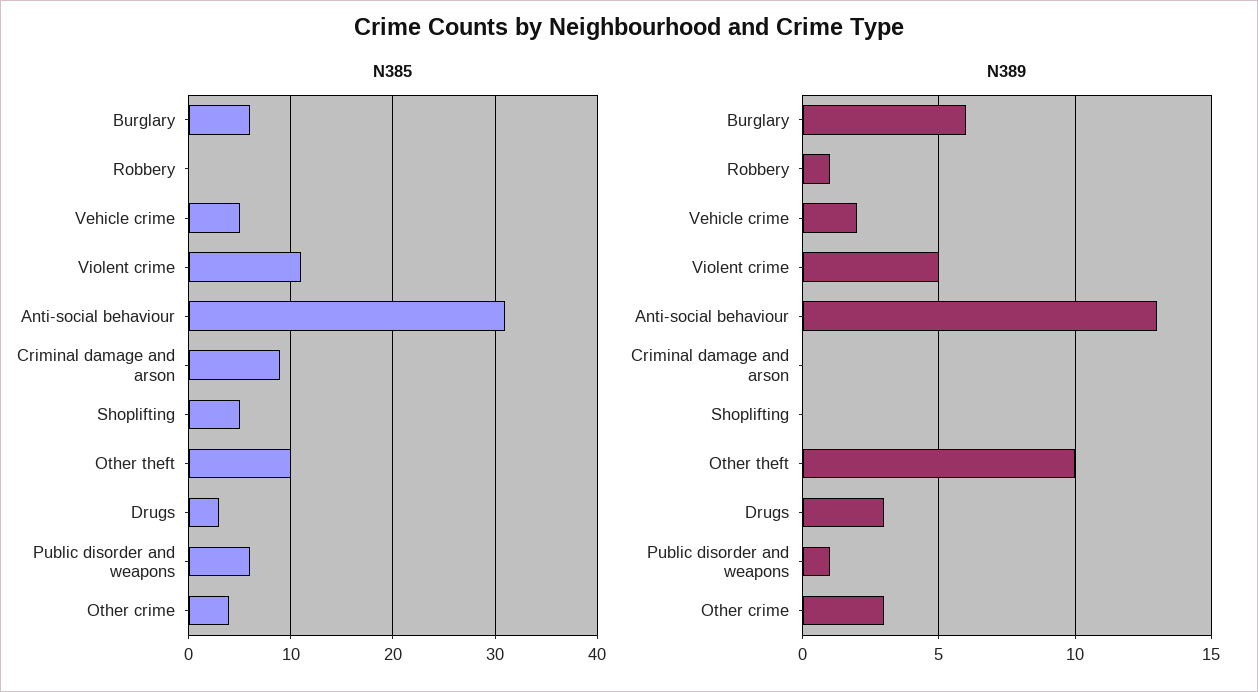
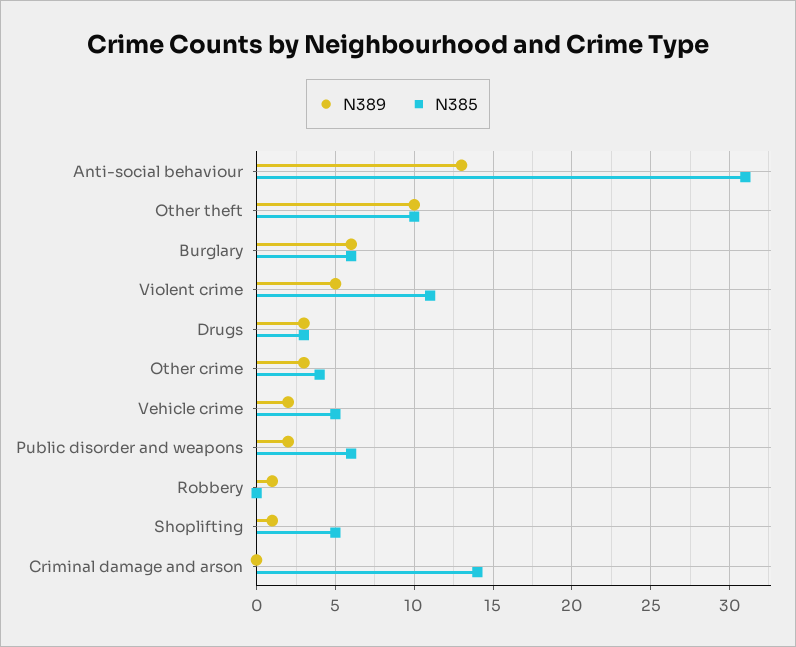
  {
    "N385": {
      "Burglary": 6,
      "Robbery": 0,
      "Vehicle crime": 5,
      "Violent crime": 11,
      "Anti-social behaviour": 31,
-     "Criminal damage and arson": 9,
+     "Criminal damage and arson": 14,
      "Shoplifting": 5,
      "Other theft": 10,
      "Drugs": 3,
      "Public disorder and weapons": 6,
      "Other crime": 4
    },
    "N389": {
      "Burglary": 6,
      "Robbery": 1,
      "Vehicle crime": 2,
      "Violent crime": 5,
      "Anti-social behaviour": 13,
      "Criminal damage and arson": 0,
-     "Shoplifting": 0,
+     "Shoplifting": 1,
      "Other theft": 10,
      "Drugs": 3,
-     "Public disorder and weapons": 1,
+     "Public disorder and weapons": 2,
      "Other crime": 3
    }
  }

